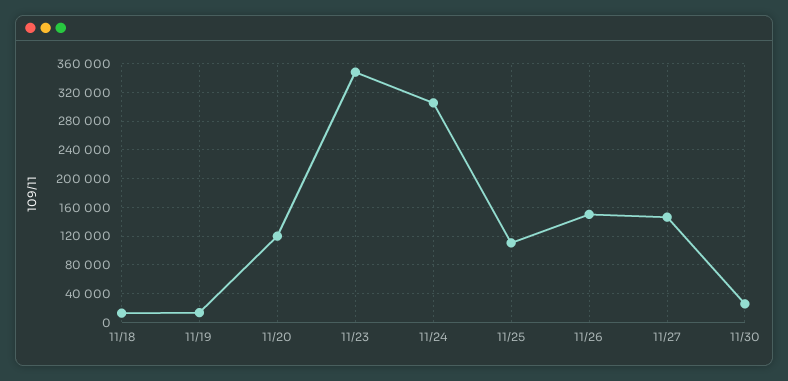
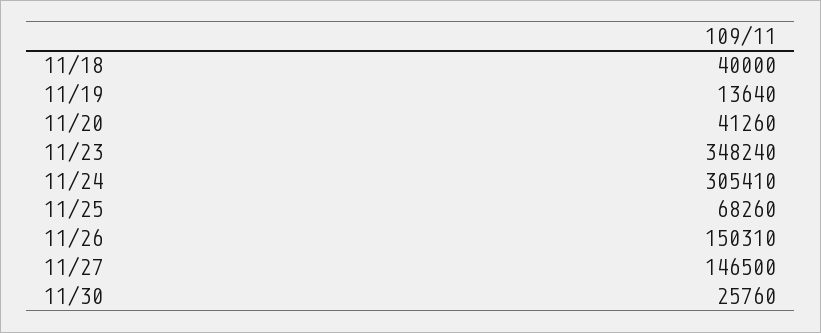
  {
-   "11/18": 10000,
+   "11/18": 40000,
    "11/19": 13640,
-   "11/20": 120000,
+   "11/20": 41260,
    "11/23": 348240,
    "11/24": 305410,
-   "11/25": 110000,
+   "11/25": 68260,
    "11/26": 150310,
    "11/27": 146500,
    "11/30": 25760
  }

